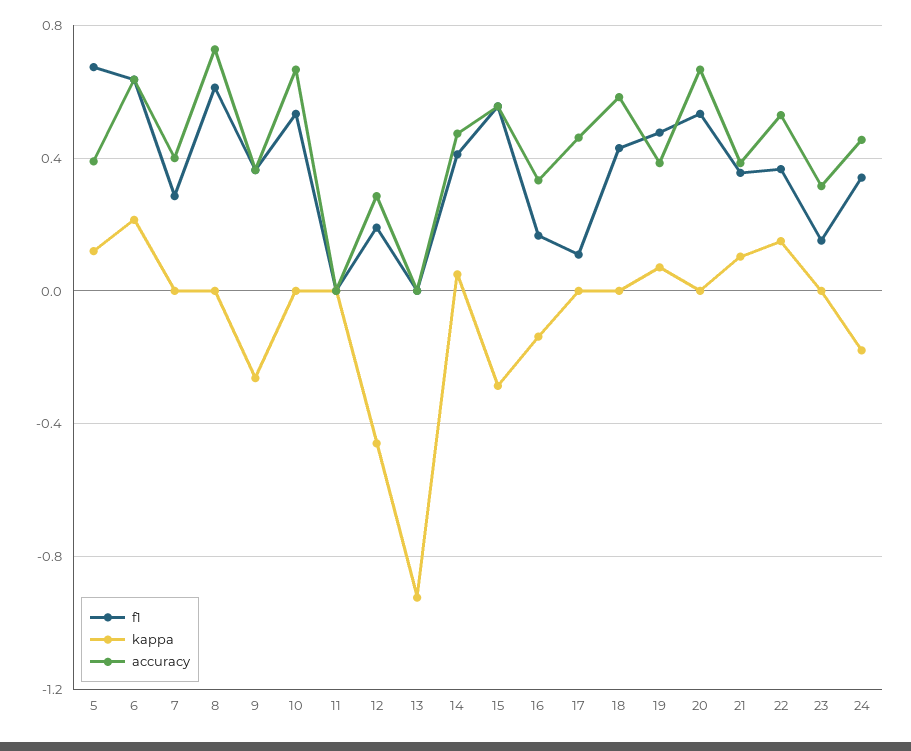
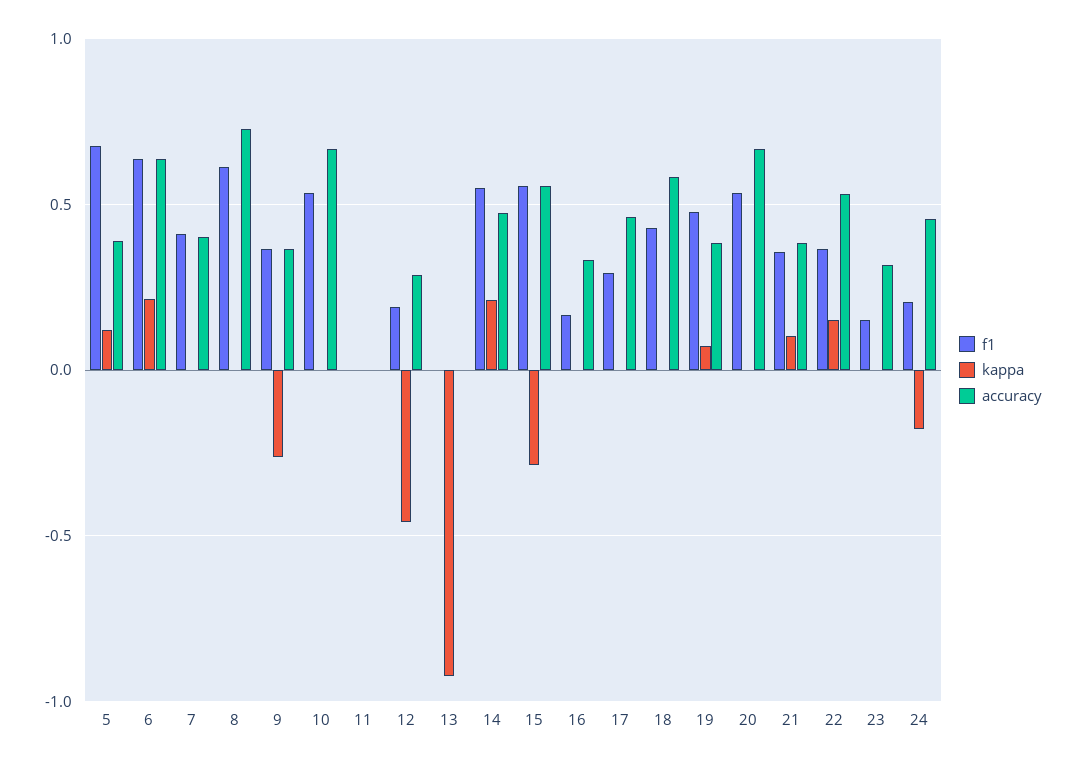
  {
    "f1": {
      "5": 0.65,
      "6": 0.65,
-     "7": 0.3,
+     "7": 0.4,
      "8": 0.6,
      "9": 0.35,
      "10": 0.55,
      "11": 0,
      "12": 0.2,
      "13": 0,
-     "14": 0.4,
+     "14": 0.55,
      "15": 0.55,
      "16": 0.15,
-     "17": 0.1,
+     "17": 0.3,
      "18": 0.45,
      "19": 0.5,
      "20": 0.55,
      "21": 0.35,
      "22": 0.35,
      "23": 0.15,
-     "24": 0.35
+     "24": 0.2
    },
    "kappa": {
      "5": 0.1,
      "6": 0.2,
      "7": 0,
      "8": 0,
      "9": -0.25,
      "10": 0,
      "11": 0,
      "12": -0.45,
      "13": -0.9,
-     "14": 0.05,
+     "14": 0.2,
      "15": -0.3,
-     "16": -0.15,
+     "16": 0,
      "17": 0,
      "18": 0,
      "19": 0.05,
      "20": 0,
      "21": 0.1,
      "22": 0.15,
      "23": 0,
      "24": -0.2
    },
    "accuracy": {
      "5": 0.4,
      "6": 0.65,
      "7": 0.4,
      "8": 0.75,
      "9": 0.35,
      "10": 0.65,
      "11": 0,
      "12": 0.3,
      "13": 0,
      "14": 0.45,
      "15": 0.55,
      "16": 0.35,
      "17": 0.45,
      "18": 0.6,
      "19": 0.4,
      "20": 0.65,
      "21": 0.4,
      "22": 0.55,
      "23": 0.3,
      "24": 0.45
    }
  }

